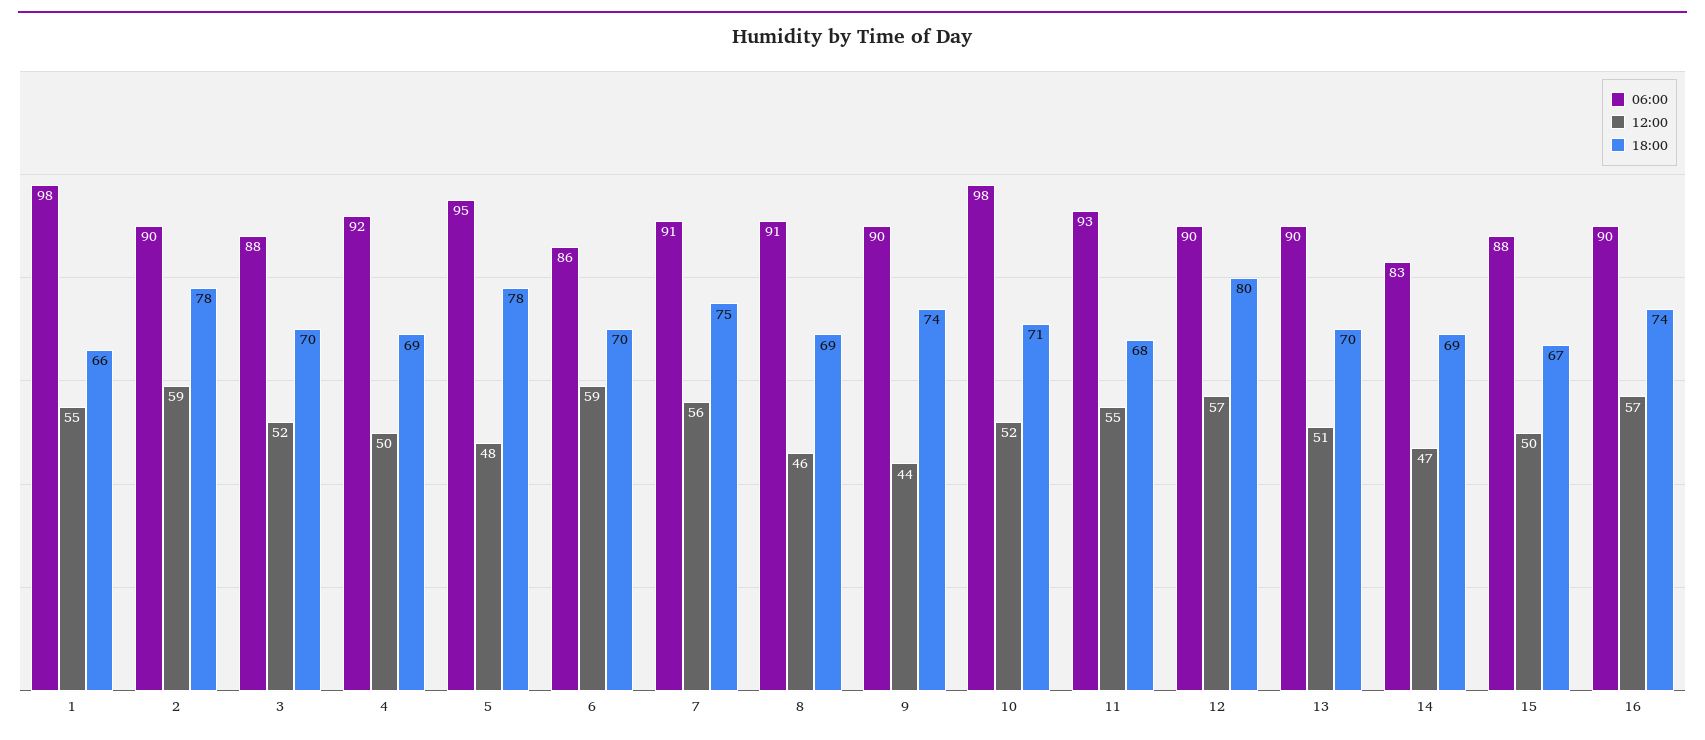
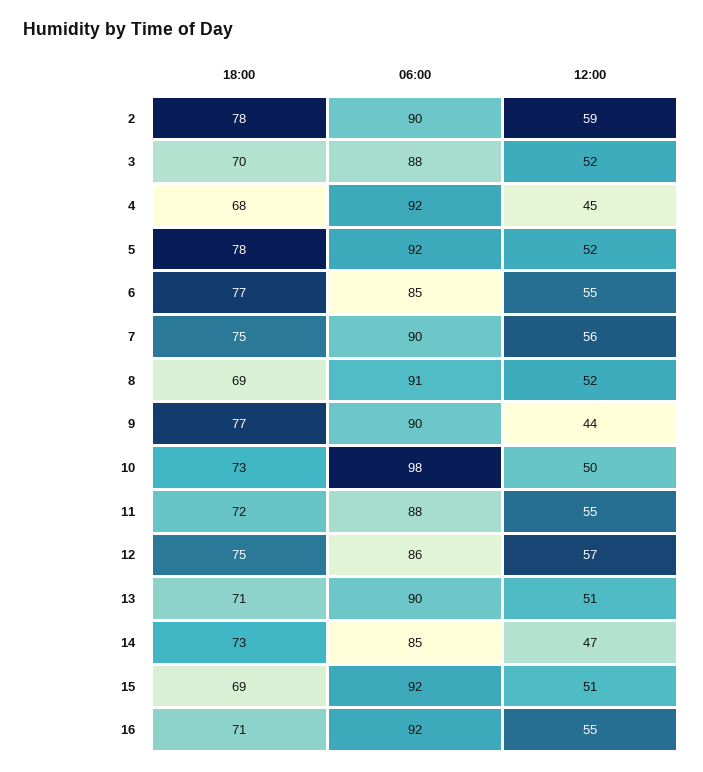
  {
    "06:00": {
-     "1": 98,
      "2": 90,
      "3": 88,
      "4": 92,
-     "5": 95,
+     "5": 92,
-     "6": 86,
+     "6": 85,
-     "7": 91,
+     "7": 90,
      "8": 91,
      "9": 90,
      "10": 98,
-     "11": 93,
+     "11": 88,
-     "12": 90,
+     "12": 86,
      "13": 90,
-     "14": 83,
+     "14": 85,
-     "15": 88,
+     "15": 92,
-     "16": 90
+     "16": 92
    },
    "12:00": {
-     "1": 55,
      "2": 59,
      "3": 52,
-     "4": 50,
+     "4": 45,
-     "5": 48,
+     "5": 52,
-     "6": 59,
+     "6": 55,
      "7": 56,
-     "8": 46,
+     "8": 52,
      "9": 44,
-     "10": 52,
+     "10": 50,
      "11": 55,
      "12": 57,
      "13": 51,
      "14": 47,
-     "15": 50,
+     "15": 51,
-     "16": 57
+     "16": 55
    },
    "18:00": {
-     "1": 66,
      "2": 78,
      "3": 70,
-     "4": 69,
+     "4": 68,
      "5": 78,
-     "6": 70,
+     "6": 77,
      "7": 75,
      "8": 69,
-     "9": 74,
+     "9": 77,
-     "10": 71,
+     "10": 73,
-     "11": 68,
+     "11": 72,
-     "12": 80,
+     "12": 75,
-     "13": 70,
+     "13": 71,
-     "14": 69,
+     "14": 73,
-     "15": 67,
+     "15": 69,
-     "16": 74
+     "16": 71
    }
  }

